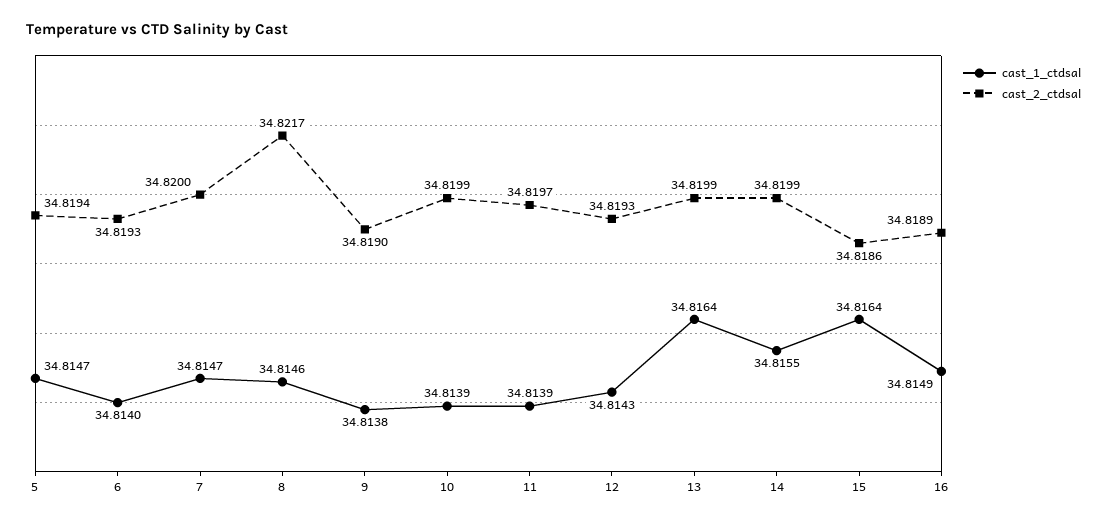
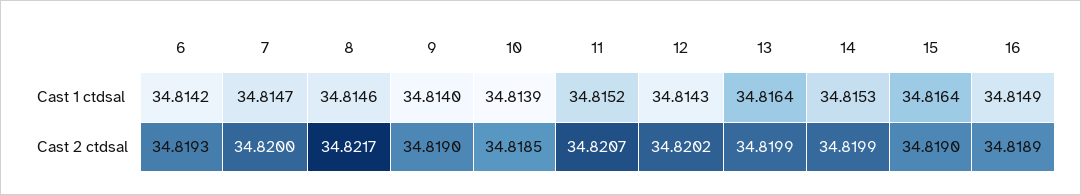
  {
    "cast_1_ctdsal": {
-     "5": 34.8147,
-     "6": 34.814,
+     "6": 34.8142,
      "7": 34.8147,
      "8": 34.8146,
-     "9": 34.8138,
+     "9": 34.814,
      "10": 34.8139,
-     "11": 34.8139,
+     "11": 34.8152,
      "12": 34.8143,
      "13": 34.8164,
-     "14": 34.8155,
+     "14": 34.8153,
      "15": 34.8164,
      "16": 34.8149
    },
    "cast_2_ctdsal": {
-     "5": 34.8194,
      "6": 34.8193,
      "7": 34.82,
      "8": 34.8217,
      "9": 34.819,
-     "10": 34.8199,
+     "10": 34.8185,
-     "11": 34.8197,
+     "11": 34.8207,
-     "12": 34.8193,
+     "12": 34.8202,
      "13": 34.8199,
      "14": 34.8199,
-     "15": 34.8186,
+     "15": 34.819,
      "16": 34.8189
    }
  }

